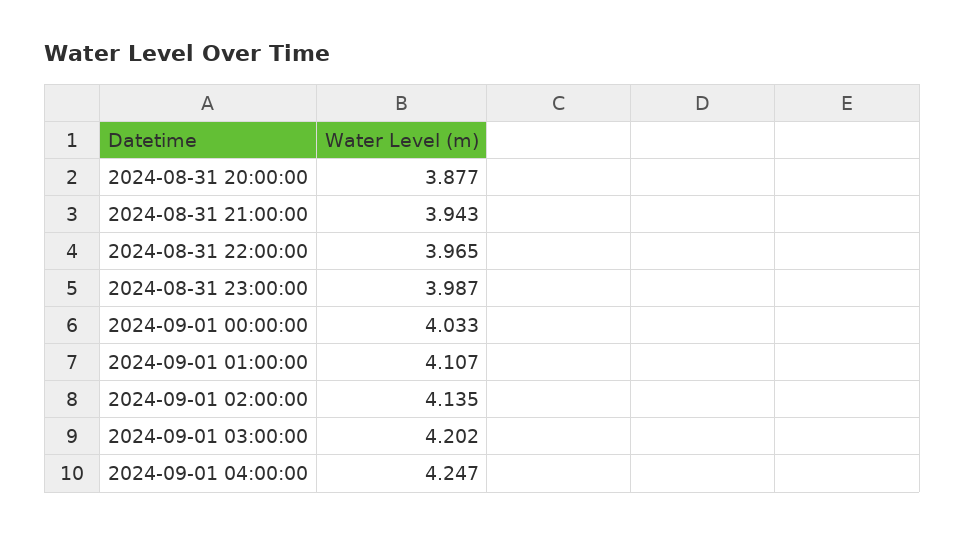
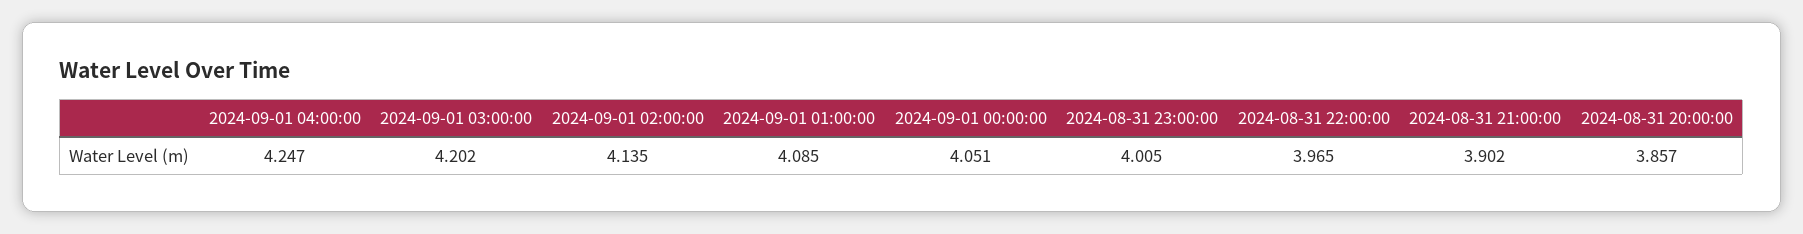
  {
-   "2024-08-31 20:00:00": 3.877,
+   "2024-08-31 20:00:00": 3.857,
-   "2024-08-31 21:00:00": 3.943,
+   "2024-08-31 21:00:00": 3.902,
    "2024-08-31 22:00:00": 3.965,
-   "2024-08-31 23:00:00": 3.987,
+   "2024-08-31 23:00:00": 4.005,
-   "2024-09-01 00:00:00": 4.033,
+   "2024-09-01 00:00:00": 4.051,
-   "2024-09-01 01:00:00": 4.107,
+   "2024-09-01 01:00:00": 4.085,
    "2024-09-01 02:00:00": 4.135,
    "2024-09-01 03:00:00": 4.202,
    "2024-09-01 04:00:00": 4.247
  }

